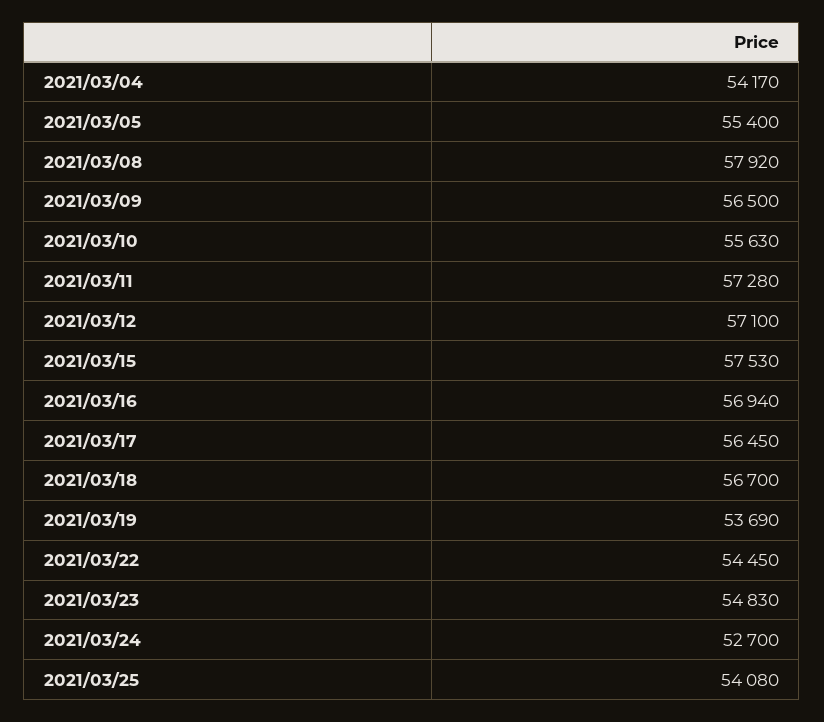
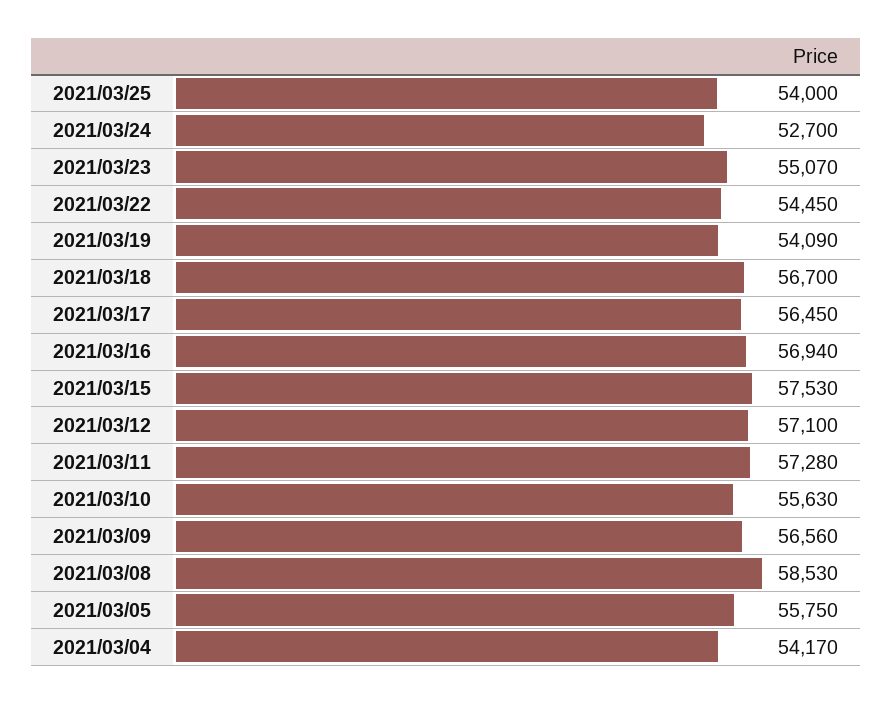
  {
    "2021/03/04": 54170,
-   "2021/03/05": 55400,
+   "2021/03/05": 55750,
-   "2021/03/08": 57920,
+   "2021/03/08": 58530,
-   "2021/03/09": 56500,
+   "2021/03/09": 56560,
    "2021/03/10": 55630,
    "2021/03/11": 57280,
    "2021/03/12": 57100,
    "2021/03/15": 57530,
    "2021/03/16": 56940,
    "2021/03/17": 56450,
    "2021/03/18": 56700,
-   "2021/03/19": 53690,
+   "2021/03/19": 54090,
    "2021/03/22": 54450,
-   "2021/03/23": 54830,
+   "2021/03/23": 55070,
    "2021/03/24": 52700,
-   "2021/03/25": 54080
+   "2021/03/25": 54000
  }

